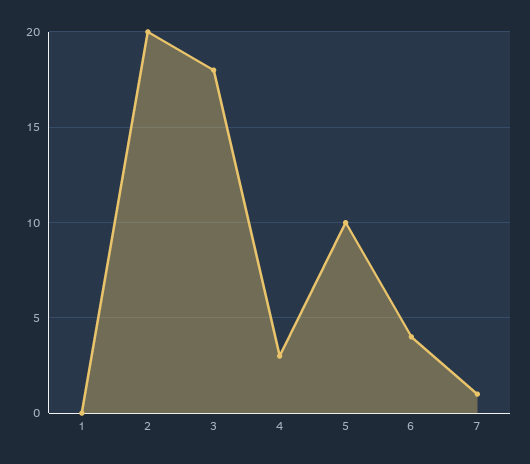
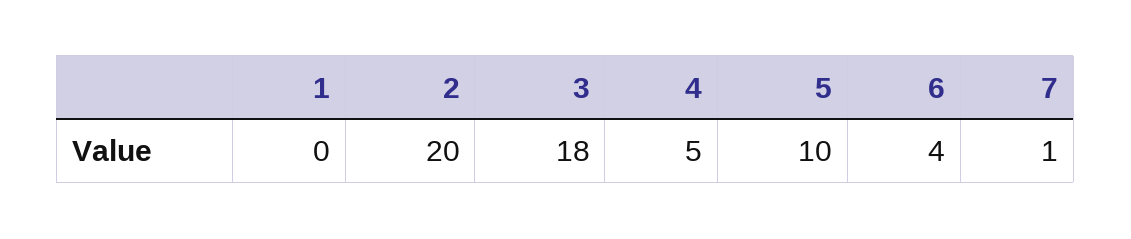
  {
    "1": 0,
    "2": 20,
    "3": 18,
-   "4": 3,
+   "4": 5,
    "5": 10,
    "6": 4,
    "7": 1
  }

